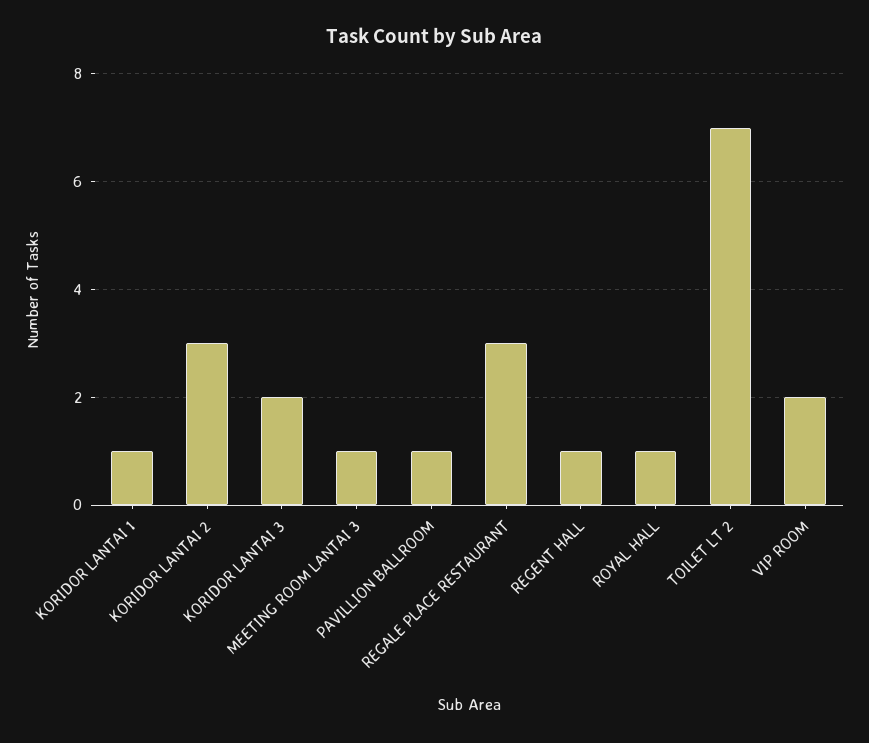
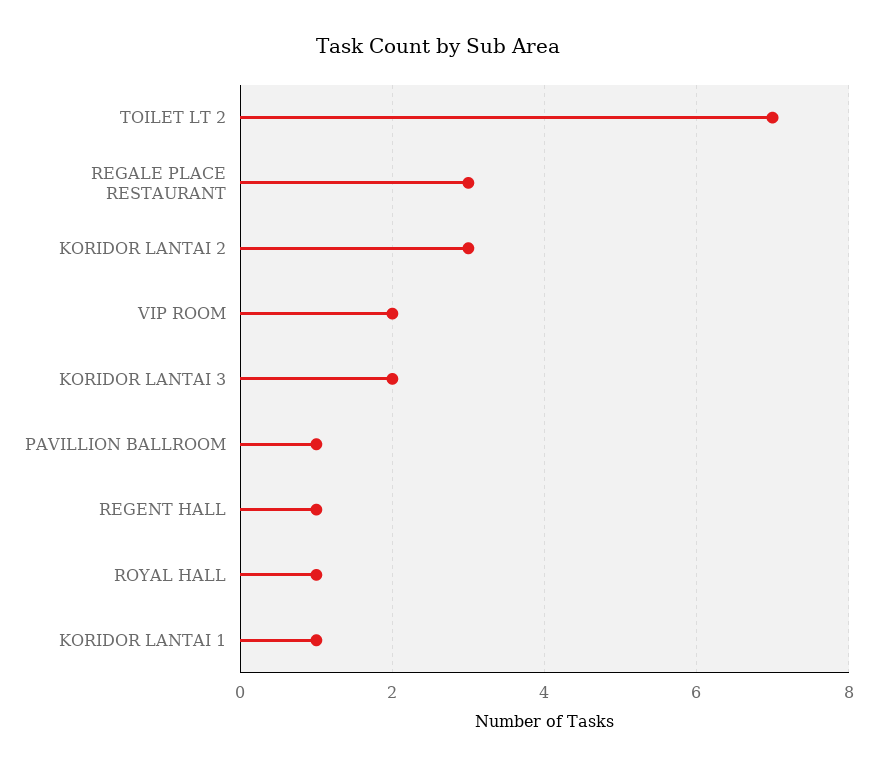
  {
    "KORIDOR LANTAI 1": 1,
    "KORIDOR LANTAI 2": 3,
    "KORIDOR LANTAI 3": 2,
-   "MEETING ROOM LANTAI 3": 1,
    "PAVILLION BALLROOM": 1,
    "REGALE PLACE RESTAURANT": 3,
    "REGENT HALL": 1,
    "ROYAL HALL": 1,
    "TOILET LT 2": 7,
    "VIP ROOM": 2
  }

